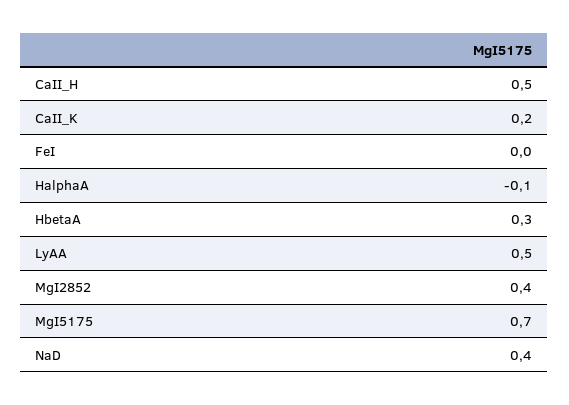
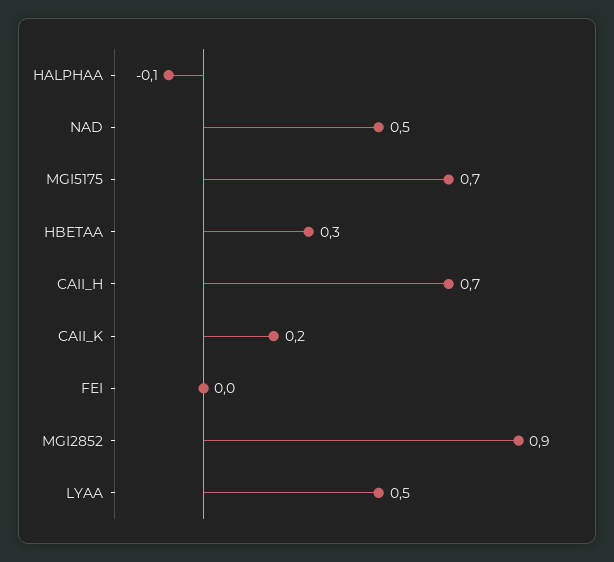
  {
-   "CaII_H": 0.5,
+   "CaII_H": 0.7,
    "CaII_K": 0.2,
    "FeI": 0,
    "HalphaA": -0.1,
    "HbetaA": 0.3,
    "LyAA": 0.5,
-   "MgI2852": 0.4,
+   "MgI2852": 0.9,
    "MgI5175": 0.7,
-   "NaD": 0.4
+   "NaD": 0.5
  }

